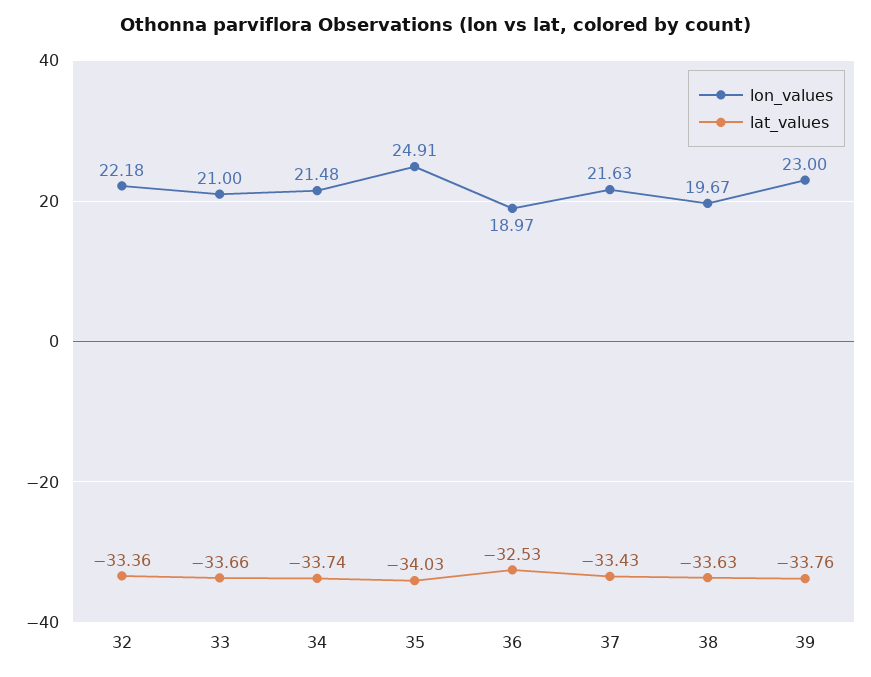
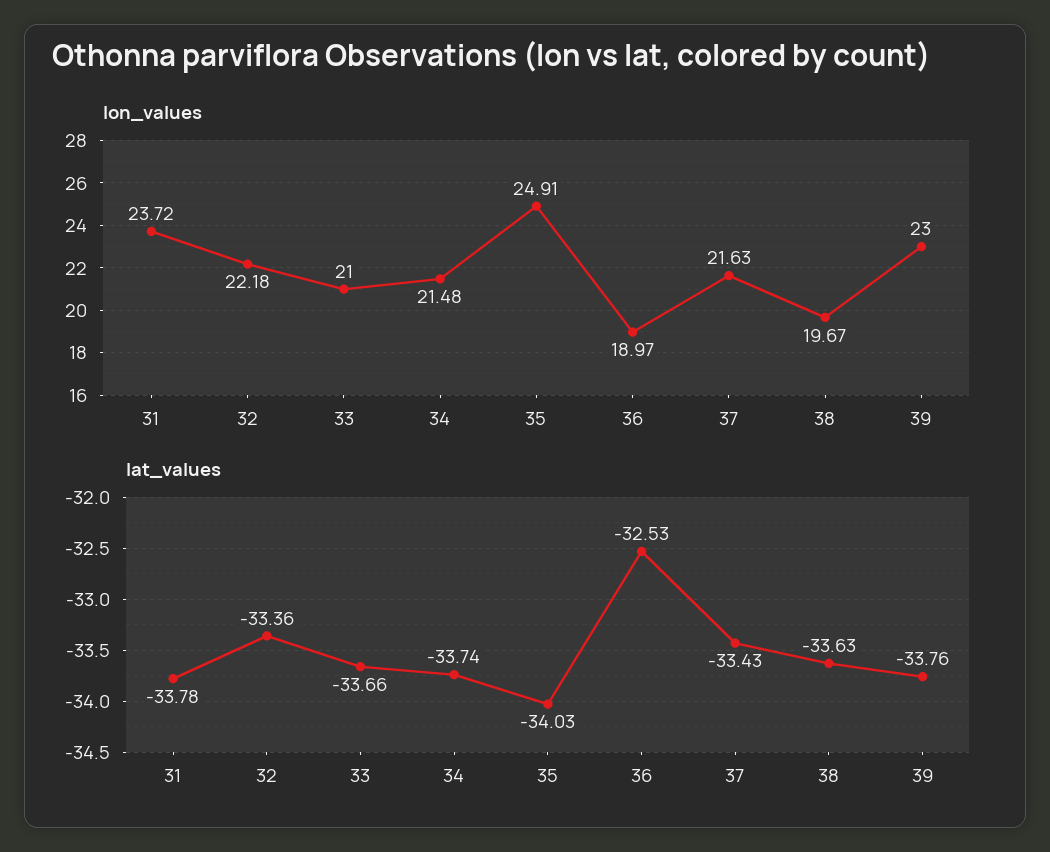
  {
    "lon_values": {
      "32": 22.18,
      "33": 21,
      "34": 21.48,
      "35": 24.91,
      "36": 18.97,
      "37": 21.63,
      "38": 19.67,
-     "39": 23
+     "39": 23,
+     "31": 23.72
    },
    "lat_values": {
      "32": -33.36,
      "33": -33.66,
      "34": -33.74,
      "35": -34.03,
      "36": -32.53,
      "37": -33.43,
      "38": -33.63,
-     "39": -33.76
+     "39": -33.76,
+     "31": -33.78
    }
  }

